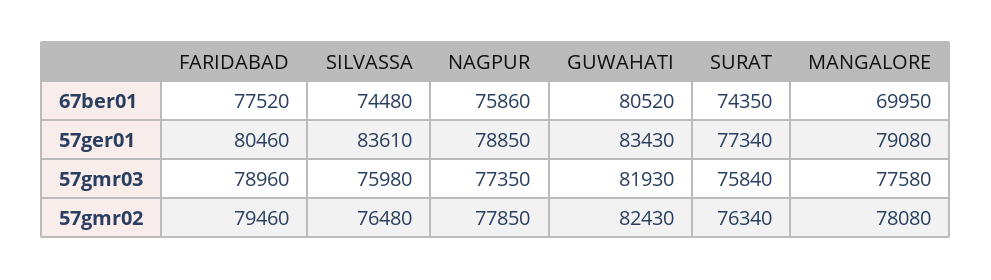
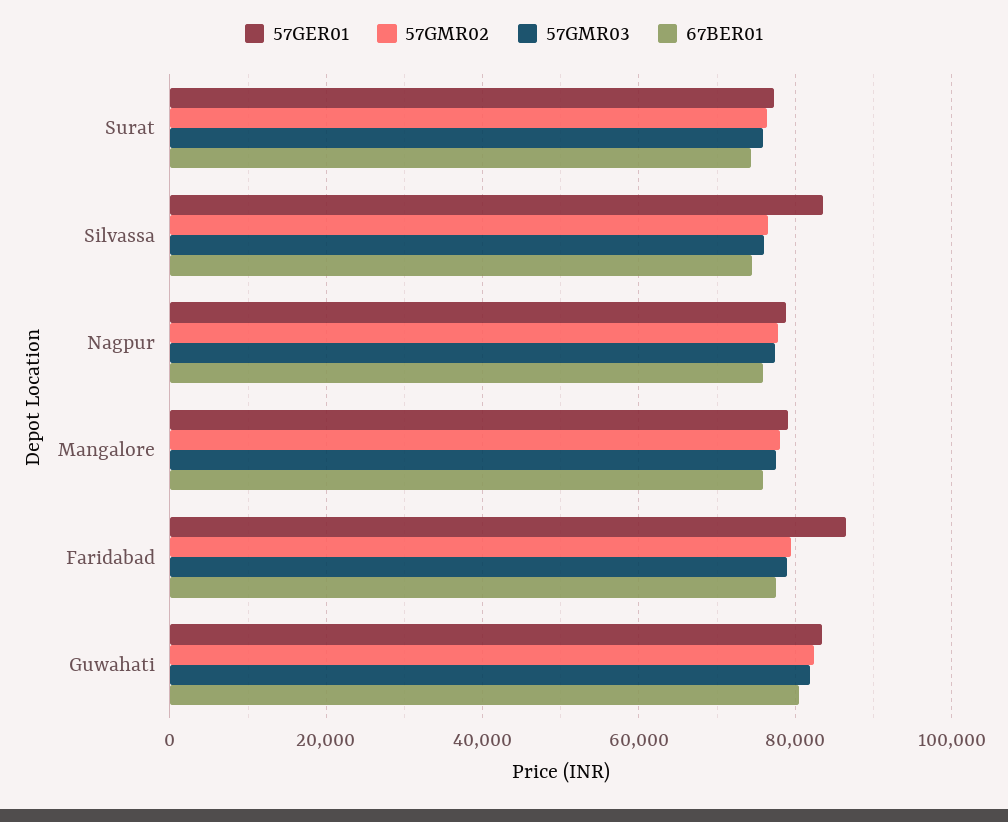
  {
    "67ber01": {
      "FARIDABAD": 77520,
      "SILVASSA": 74480,
      "NAGPUR": 75860,
      "GUWAHATI": 80520,
      "SURAT": 74350,
-     "MANGALORE": 69950
+     "MANGALORE": 76000
    },
    "57ger01": {
-     "FARIDABAD": 80460,
+     "FARIDABAD": 86000,
      "SILVASSA": 83610,
      "NAGPUR": 78850,
      "GUWAHATI": 83430,
      "SURAT": 77340,
      "MANGALORE": 79080
    },
    "57gmr03": {
      "FARIDABAD": 78960,
      "SILVASSA": 75980,
      "NAGPUR": 77350,
      "GUWAHATI": 81930,
      "SURAT": 75840,
      "MANGALORE": 77580
    },
    "57gmr02": {
      "FARIDABAD": 79460,
      "SILVASSA": 76480,
      "NAGPUR": 77850,
      "GUWAHATI": 82430,
      "SURAT": 76340,
      "MANGALORE": 78080
    }
  }

